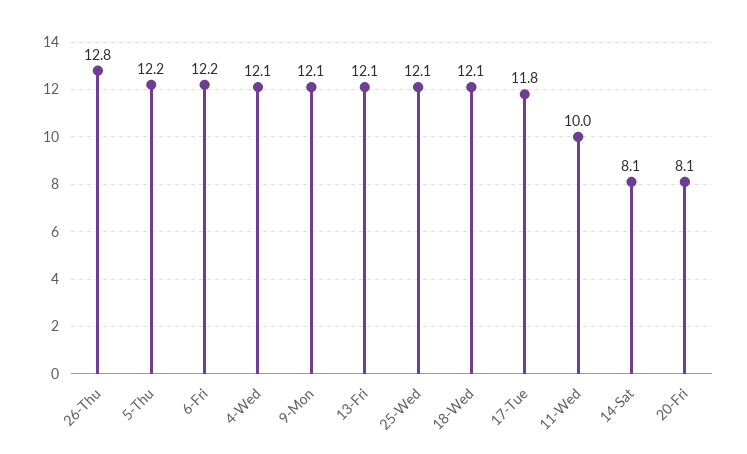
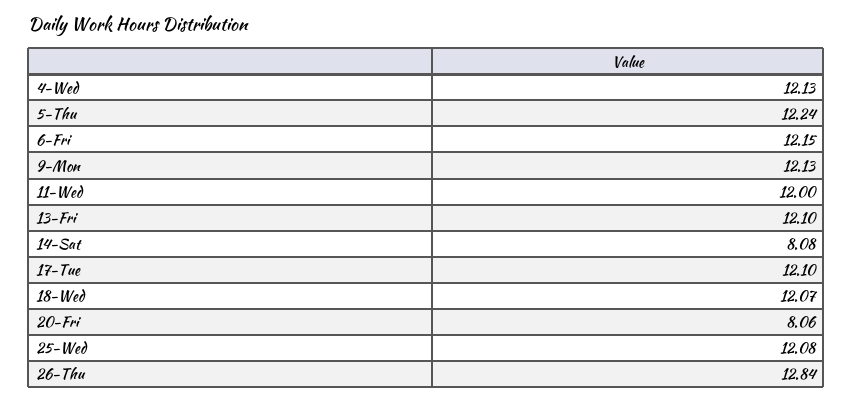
  {
    "26-Thu": 12.84,
    "5-Thu": 12.24,
    "6-Fri": 12.15,
    "4-Wed": 12.13,
    "9-Mon": 12.13,
    "13-Fri": 12.1,
    "25-Wed": 12.08,
    "18-Wed": 12.07,
-   "17-Tue": 11.8,
+   "17-Tue": 12.1,
-   "11-Wed": 10,
+   "11-Wed": 12,
    "14-Sat": 8.08,
    "20-Fri": 8.06
  }

